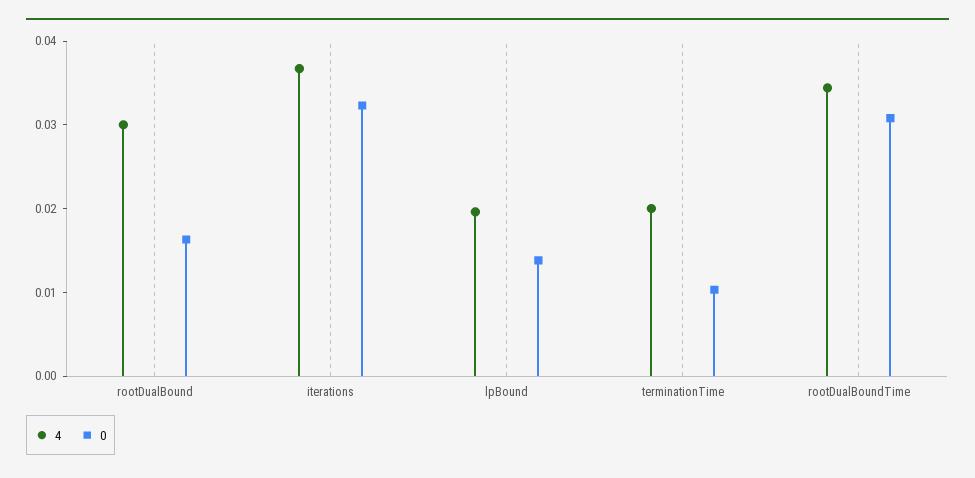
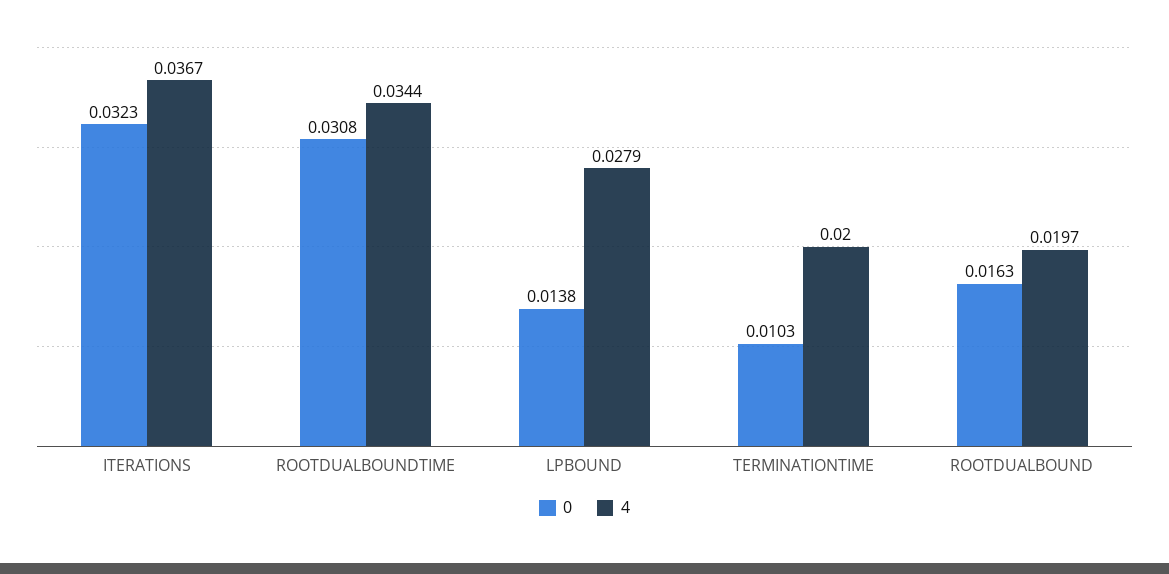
  {
    "4": {
-     "rootDualBound": 0.03,
+     "rootDualBound": 0.0197,
      "iterations": 0.0367,
-     "lpBound": 0.02,
+     "lpBound": 0.0279,
      "terminationTime": 0.02,
      "rootDualBoundTime": 0.0344
    },
    "0": {
      "rootDualBound": 0.0163,
      "iterations": 0.0323,
      "lpBound": 0.0138,
      "terminationTime": 0.0103,
      "rootDualBoundTime": 0.0308
    }
  }

